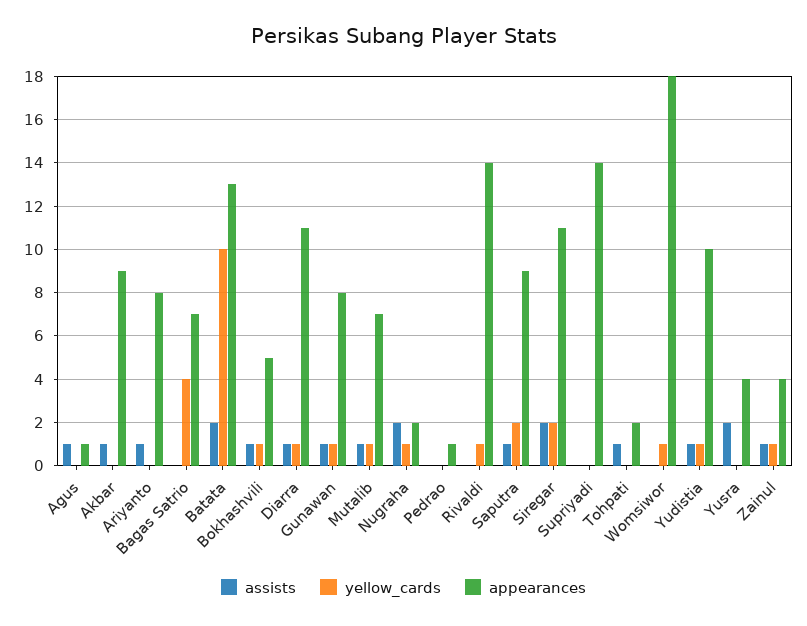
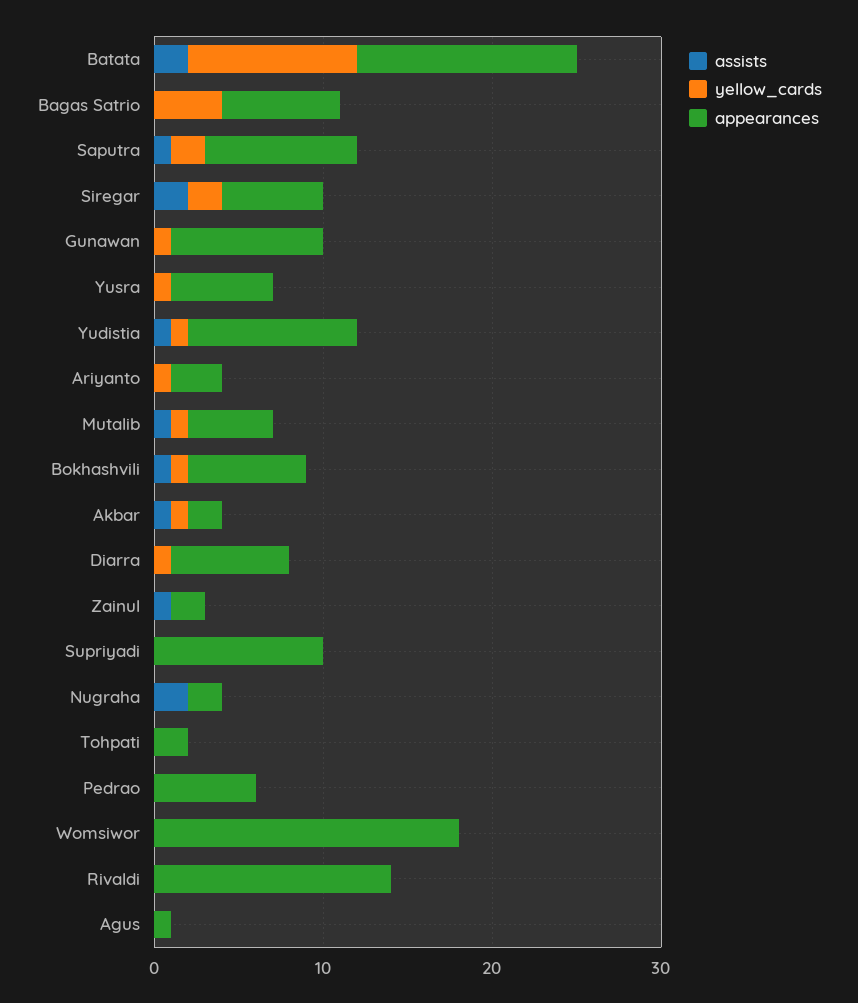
  {
    "assists": {
-     "Agus": 1,
+     "Agus": 0,
      "Akbar": 1,
-     "Ariyanto": 1,
+     "Ariyanto": 0,
      "Bagas Satrio": 0,
      "Batata": 2,
      "Bokhashvili": 1,
-     "Diarra": 1,
+     "Diarra": 0,
-     "Gunawan": 1,
+     "Gunawan": 0,
      "Mutalib": 1,
      "Nugraha": 2,
      "Pedrao": 0,
      "Rivaldi": 0,
      "Saputra": 1,
      "Siregar": 2,
      "Supriyadi": 0,
-     "Tohpati": 1,
+     "Tohpati": 0,
      "Womsiwor": 0,
      "Yudistia": 1,
-     "Yusra": 2,
+     "Yusra": 0,
      "Zainul": 1
    },
    "yellow_cards": {
      "Agus": 0,
-     "Akbar": 0,
+     "Akbar": 1,
-     "Ariyanto": 0,
+     "Ariyanto": 1,
      "Bagas Satrio": 4,
      "Batata": 10,
      "Bokhashvili": 1,
      "Diarra": 1,
      "Gunawan": 1,
      "Mutalib": 1,
-     "Nugraha": 1,
+     "Nugraha": 0,
      "Pedrao": 0,
-     "Rivaldi": 1,
+     "Rivaldi": 0,
      "Saputra": 2,
      "Siregar": 2,
      "Supriyadi": 0,
      "Tohpati": 0,
-     "Womsiwor": 1,
+     "Womsiwor": 0,
      "Yudistia": 1,
-     "Yusra": 0,
+     "Yusra": 1,
-     "Zainul": 1
+     "Zainul": 0
    },
    "appearances": {
      "Agus": 1,
-     "Akbar": 9,
+     "Akbar": 2,
-     "Ariyanto": 8,
+     "Ariyanto": 3,
      "Bagas Satrio": 7,
      "Batata": 13,
-     "Bokhashvili": 5,
+     "Bokhashvili": 7,
-     "Diarra": 11,
+     "Diarra": 7,
-     "Gunawan": 8,
+     "Gunawan": 9,
-     "Mutalib": 7,
+     "Mutalib": 5,
      "Nugraha": 2,
-     "Pedrao": 1,
+     "Pedrao": 6,
      "Rivaldi": 14,
      "Saputra": 9,
-     "Siregar": 11,
+     "Siregar": 6,
-     "Supriyadi": 14,
+     "Supriyadi": 10,
      "Tohpati": 2,
      "Womsiwor": 18,
      "Yudistia": 10,
-     "Yusra": 4,
+     "Yusra": 6,
-     "Zainul": 4
+     "Zainul": 2
    }
  }

